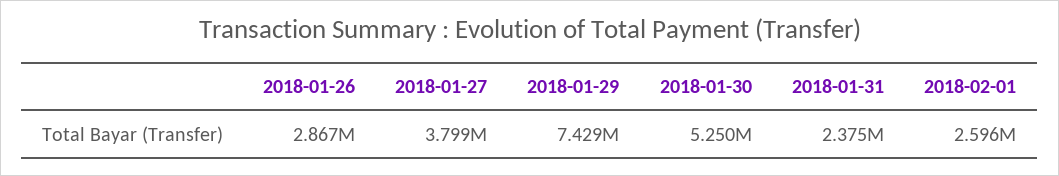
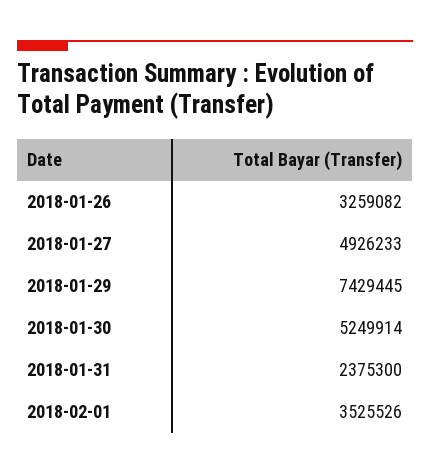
  {
-   "2018-01-26": 2867000,
+   "2018-01-26": 3259082,
-   "2018-01-27": 3799000,
+   "2018-01-27": 4926233,
    "2018-01-29": 7429445,
    "2018-01-30": 5249914,
    "2018-01-31": 2375300,
-   "2018-02-01": 2596000
+   "2018-02-01": 3525526
  }

